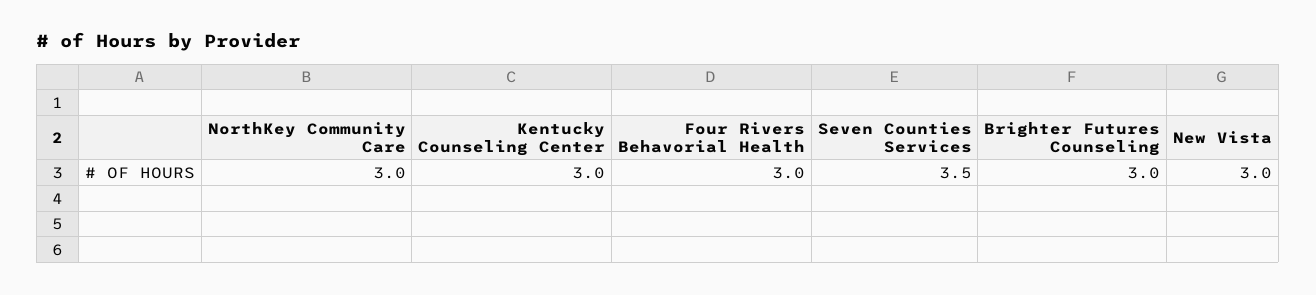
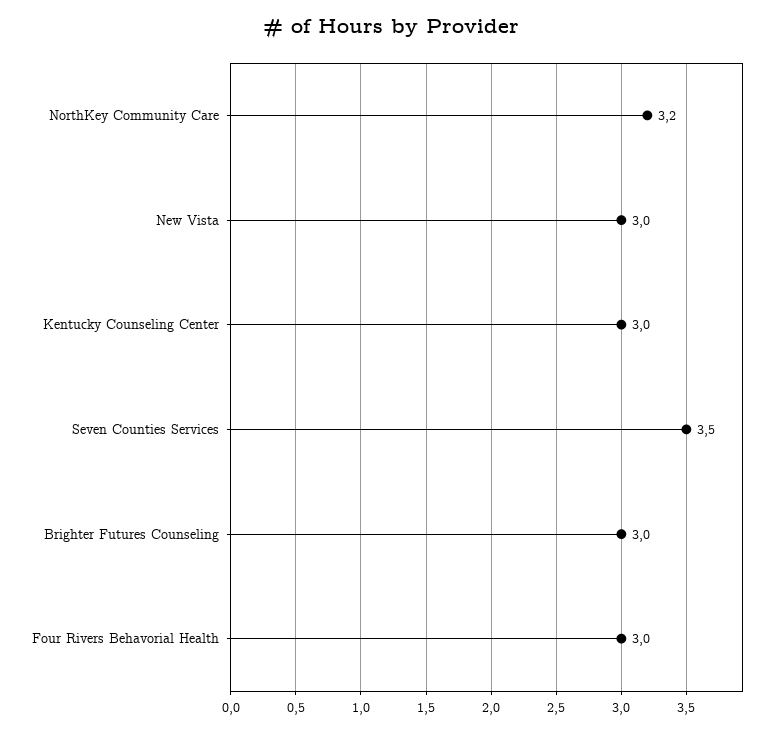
  {
-   "NorthKey Community Care": 3,
+   "NorthKey Community Care": 3.2,
    "Kentucky Counseling Center": 3,
    "Four Rivers Behavorial Health": 3,
    "Seven Counties Services": 3.5,
    "Brighter Futures Counseling": 3,
    "New Vista": 3
  }

